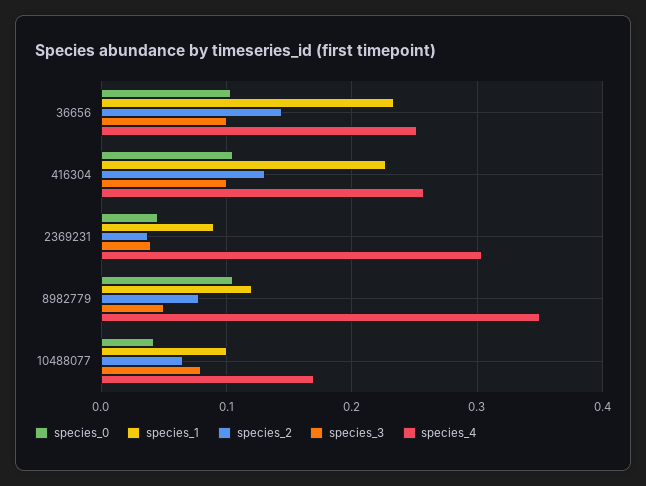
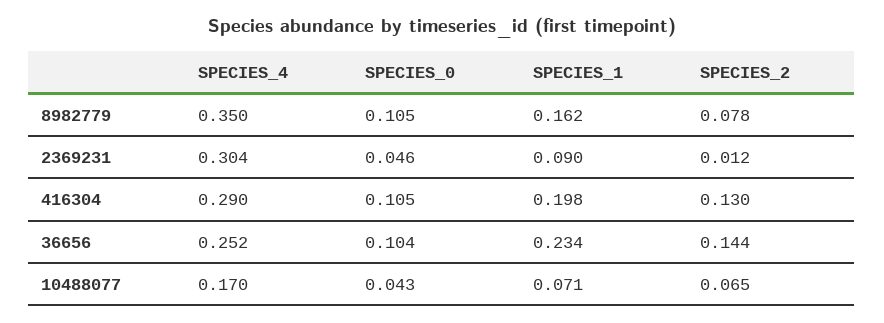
  {
    "species_0": {
      "36656": 0.104,
      "416304": 0.105,
      "2369231": 0.046,
      "8982779": 0.105,
      "10488077": 0.043
    },
    "species_1": {
      "36656": 0.234,
-     "416304": 0.23,
+     "416304": 0.198,
      "2369231": 0.09,
-     "8982779": 0.12,
+     "8982779": 0.162,
-     "10488077": 0.1
+     "10488077": 0.071
    },
    "species_2": {
      "36656": 0.144,
      "416304": 0.13,
-     "2369231": 0.04,
+     "2369231": 0.012,
      "8982779": 0.078,
      "10488077": 0.065
    },
-   "species_3": {
-     "36656": 0.1,
-     "416304": 0.1,
-     "2369231": 0.04,
-     "8982779": 0.05,
-     "10488077": 0.08
-   },
    "species_4": {
      "36656": 0.252,
-     "416304": 0.26,
+     "416304": 0.29,
      "2369231": 0.304,
      "8982779": 0.35,
      "10488077": 0.17
    }
  }

